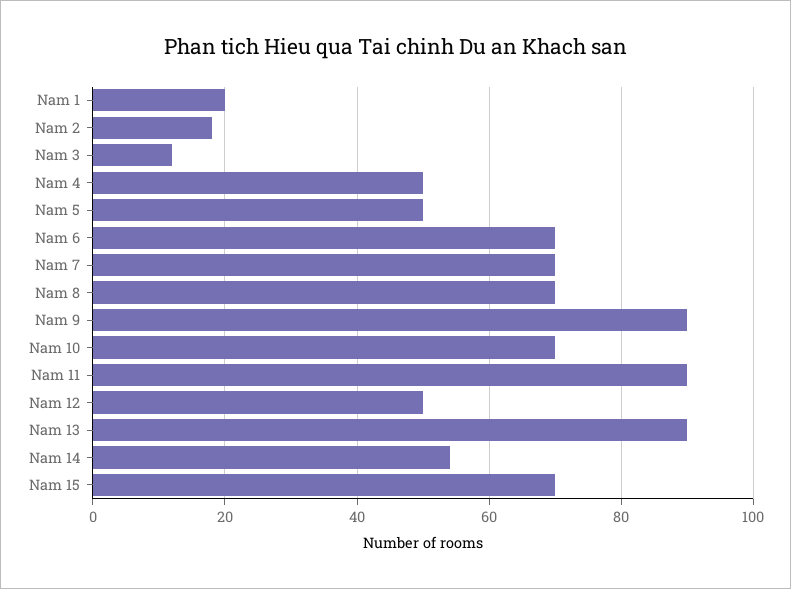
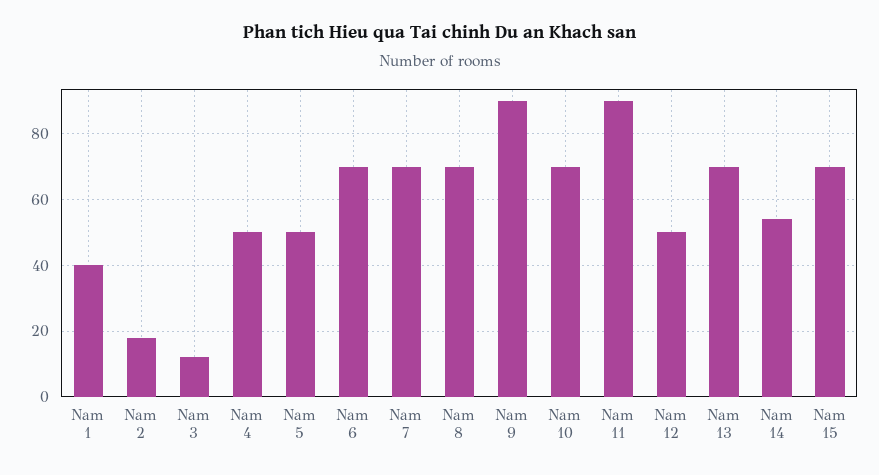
  {
-   "Nam 1": 20,
+   "Nam 1": 40,
    "Nam 2": 20,
    "Nam 3": 10,
    "Nam 4": 50,
    "Nam 5": 50,
    "Nam 6": 70,
    "Nam 7": 70,
    "Nam 8": 70,
    "Nam 9": 90,
    "Nam 10": 70,
    "Nam 11": 90,
    "Nam 12": 50,
-   "Nam 13": 90,
+   "Nam 13": 70,
    "Nam 14": 55,
    "Nam 15": 70
  }

